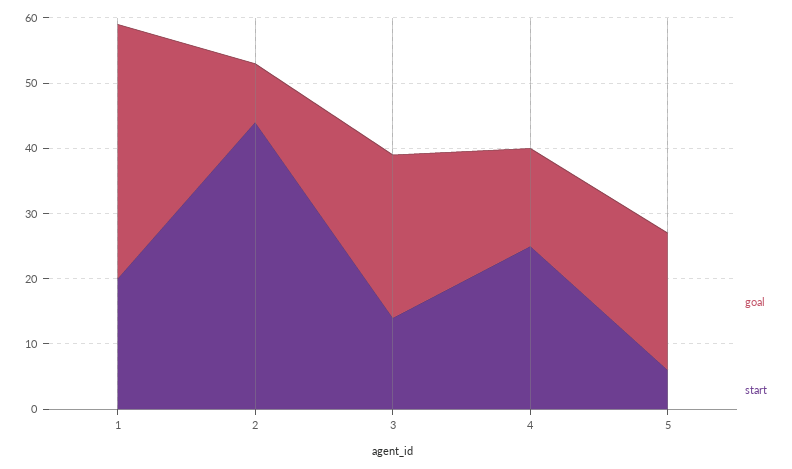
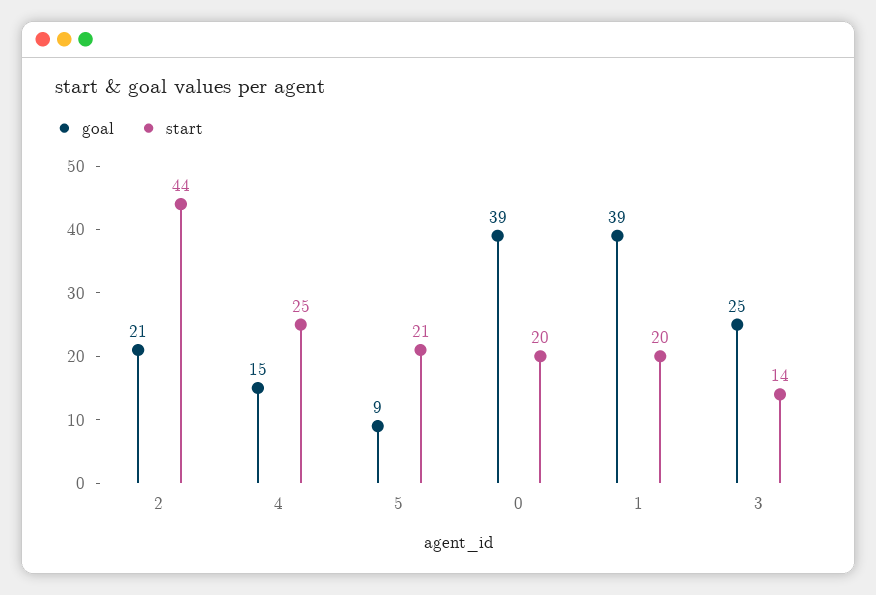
  {
    "goal": {
      "1": 39,
-     "2": 10,
+     "2": 21,
      "3": 25,
      "4": 15,
-     "5": 20
+     "5": 9,
+     "0": 39
    },
    "start": {
      "1": 20,
      "2": 44,
      "3": 14,
      "4": 25,
-     "5": 5
+     "5": 21,
+     "0": 20
    }
  }

